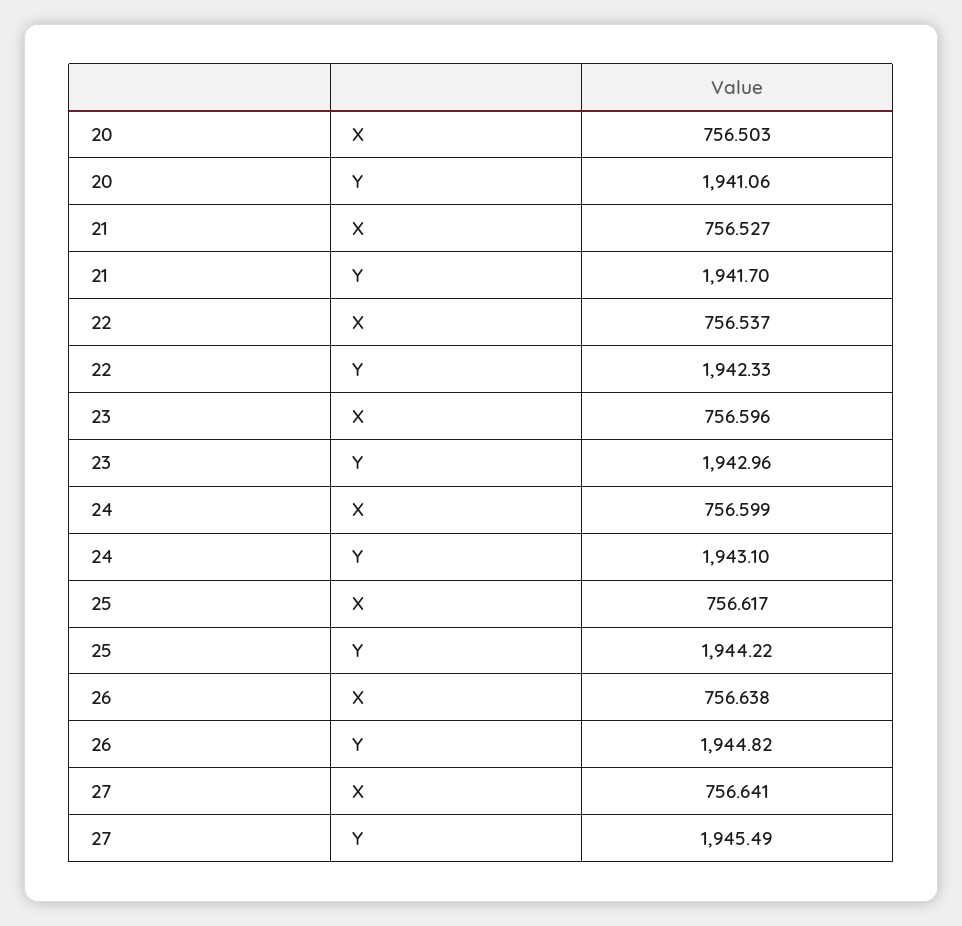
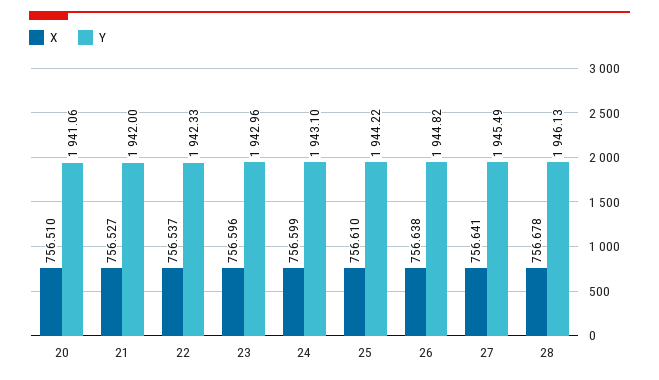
  {
    "X": {
-     "20": 756.503,
+     "20": 756.51,
      "21": 756.527,
      "22": 756.537,
      "23": 756.596,
      "24": 756.599,
-     "25": 756.617,
+     "25": 756.61,
      "26": 756.638,
-     "27": 756.641
+     "27": 756.641,
+     "28": 756.678
    },
    "Y": {
      "20": 1941.06,
-     "21": 1941.7,
+     "21": 1942,
      "22": 1942.33,
      "23": 1942.96,
      "24": 1943.1,
      "25": 1944.22,
      "26": 1944.82,
-     "27": 1945.49
+     "27": 1945.49,
+     "28": 1946.13
    }
  }

